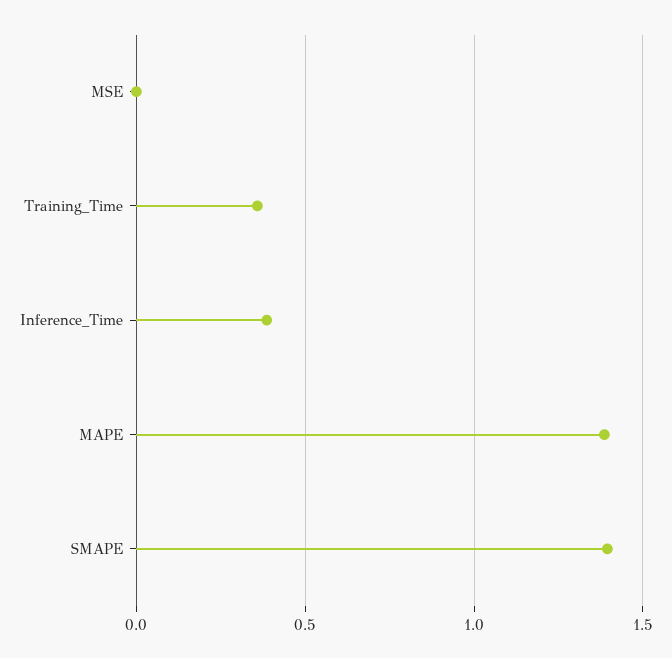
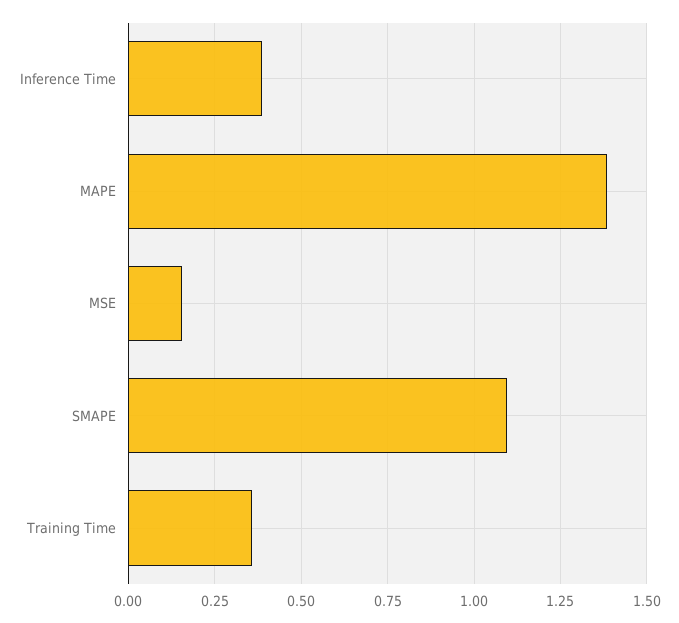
  {
-   "MSE": 0,
+   "MSE": 0.15,
    "Training_Time": 0.35,
    "Inference_Time": 0.375,
    "MAPE": 1.375,
-   "SMAPE": 1.4
+   "SMAPE": 1.1
  }

